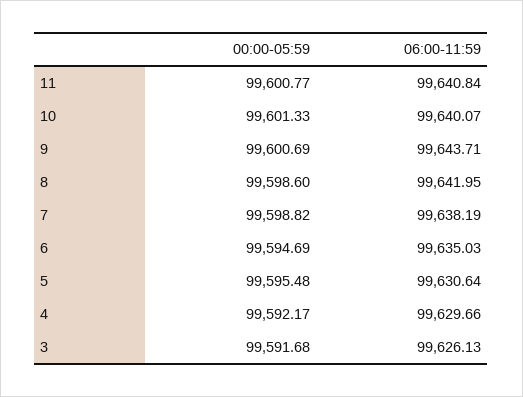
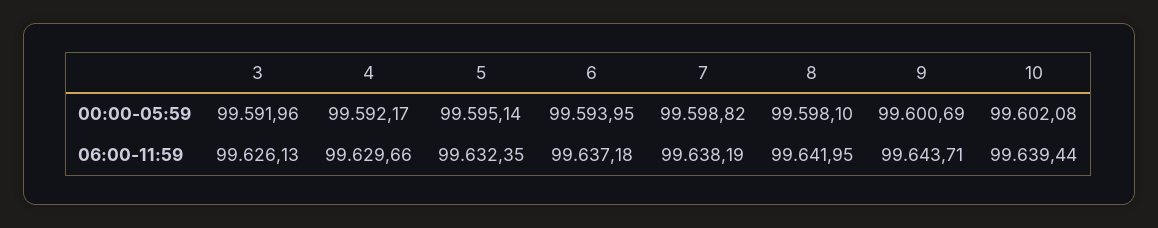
  {
    "00:00-05:59": {
-     "11": 99600.77,
-     "10": 99601.33,
+     "10": 99602.08,
      "9": 99600.69,
-     "8": 99598.6,
+     "8": 99598.1,
      "7": 99598.82,
-     "6": 99594.69,
+     "6": 99593.95,
-     "5": 99595.48,
+     "5": 99595.14,
      "4": 99592.17,
-     "3": 99591.68
+     "3": 99591.96
    },
    "06:00-11:59": {
-     "11": 99640.84,
-     "10": 99640.07,
+     "10": 99639.44,
      "9": 99643.71,
      "8": 99641.95,
      "7": 99638.19,
-     "6": 99635.03,
+     "6": 99637.18,
-     "5": 99630.64,
+     "5": 99632.35,
      "4": 99629.66,
      "3": 99626.13
    }
  }

